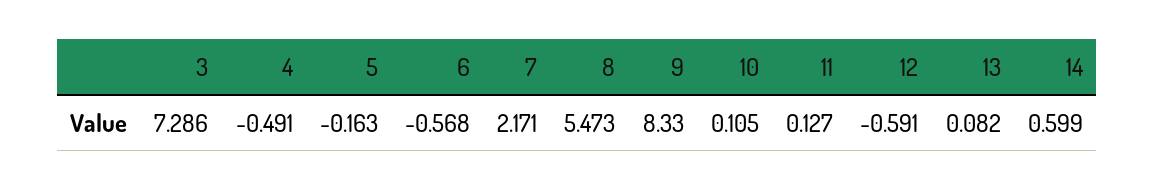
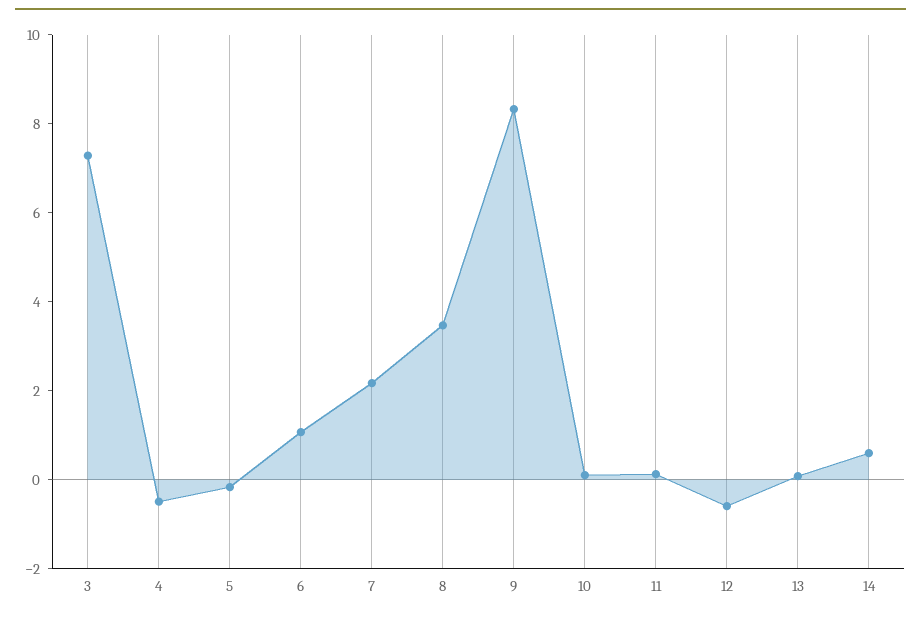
  {
    "3": 7.286,
    "4": -0.491,
    "5": -0.163,
-   "6": -0.568,
+   "6": 1,
    "7": 2.171,
-   "8": 5.473,
+   "8": 3.5,
    "9": 8.33,
    "10": 0.105,
    "11": 0.127,
    "12": -0.591,
    "13": 0.082,
    "14": 0.599
  }

